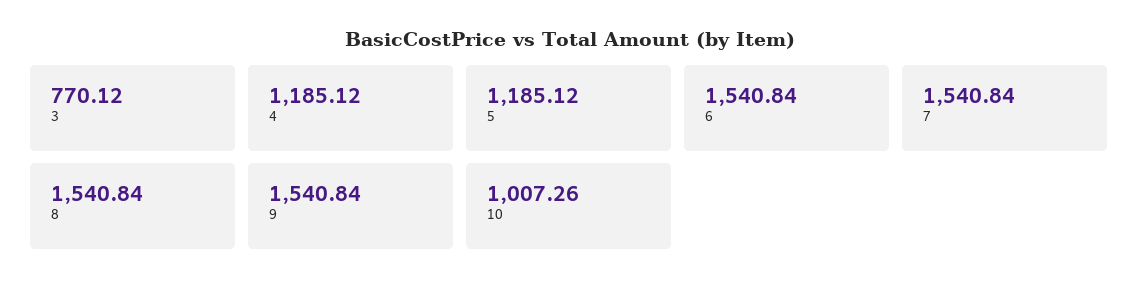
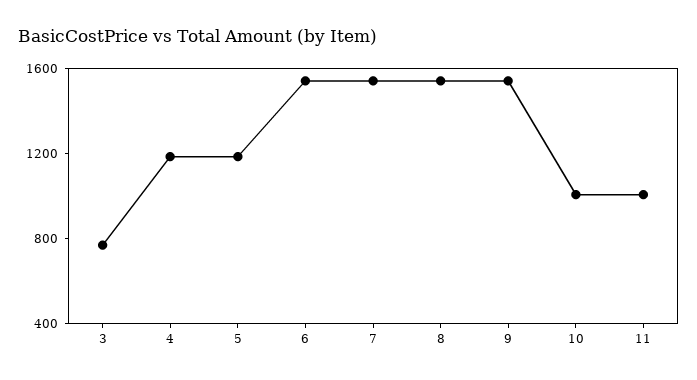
  {
    "3": 770.12,
    "4": 1185.12,
    "5": 1185.12,
    "6": 1540.84,
    "7": 1540.84,
    "8": 1540.84,
    "9": 1540.84,
-   "10": 1007.26
+   "10": 1007.26,
+   "11": 1000
  }

